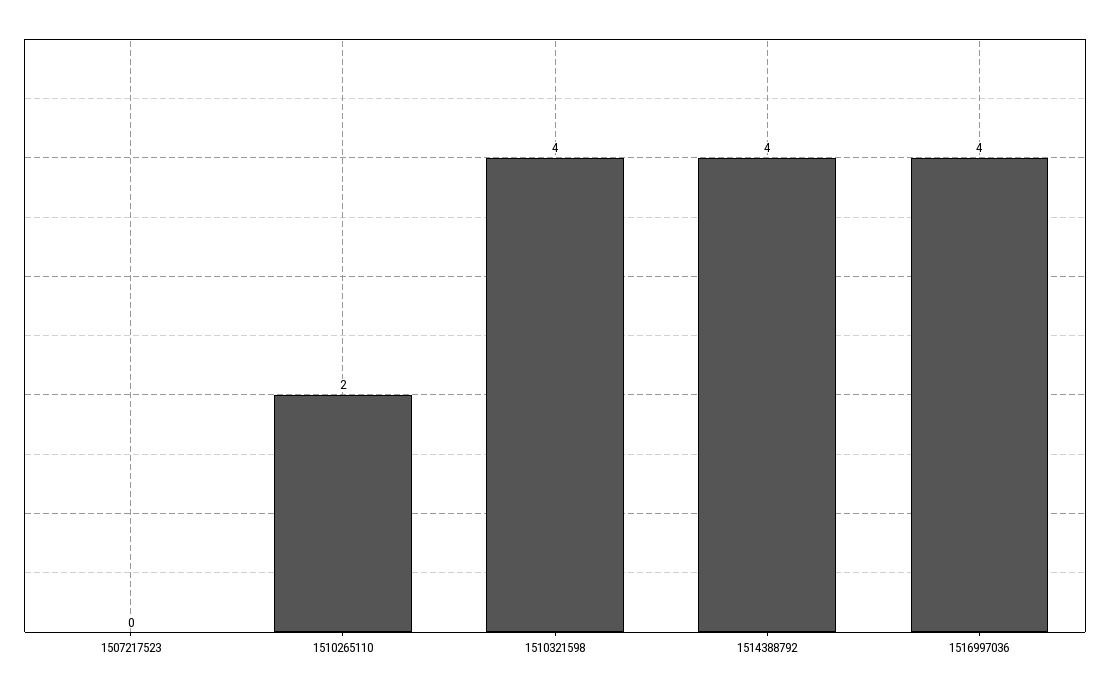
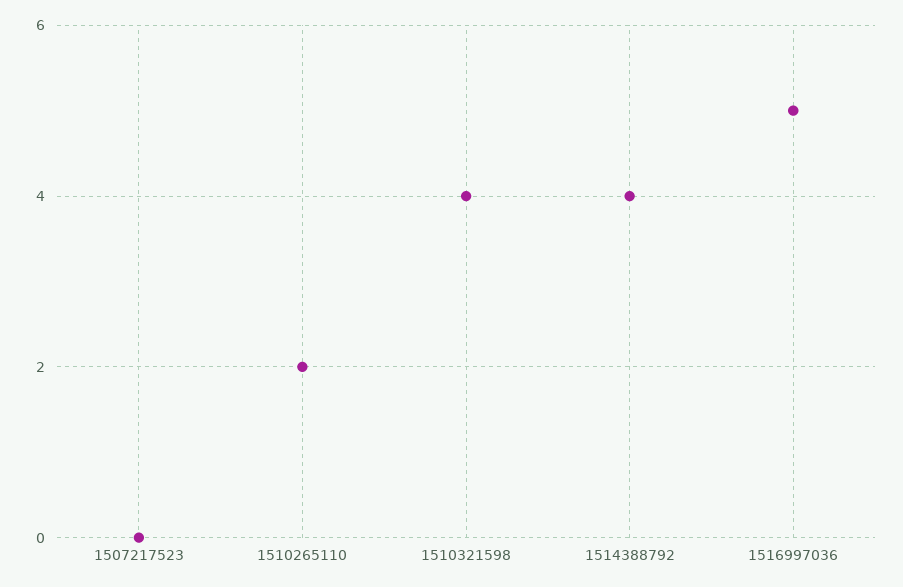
  {
    "1507217523": 0,
    "1510265110": 2,
    "1510321598": 4,
    "1514388792": 4,
-   "1516997036": 4
+   "1516997036": 5
  }

